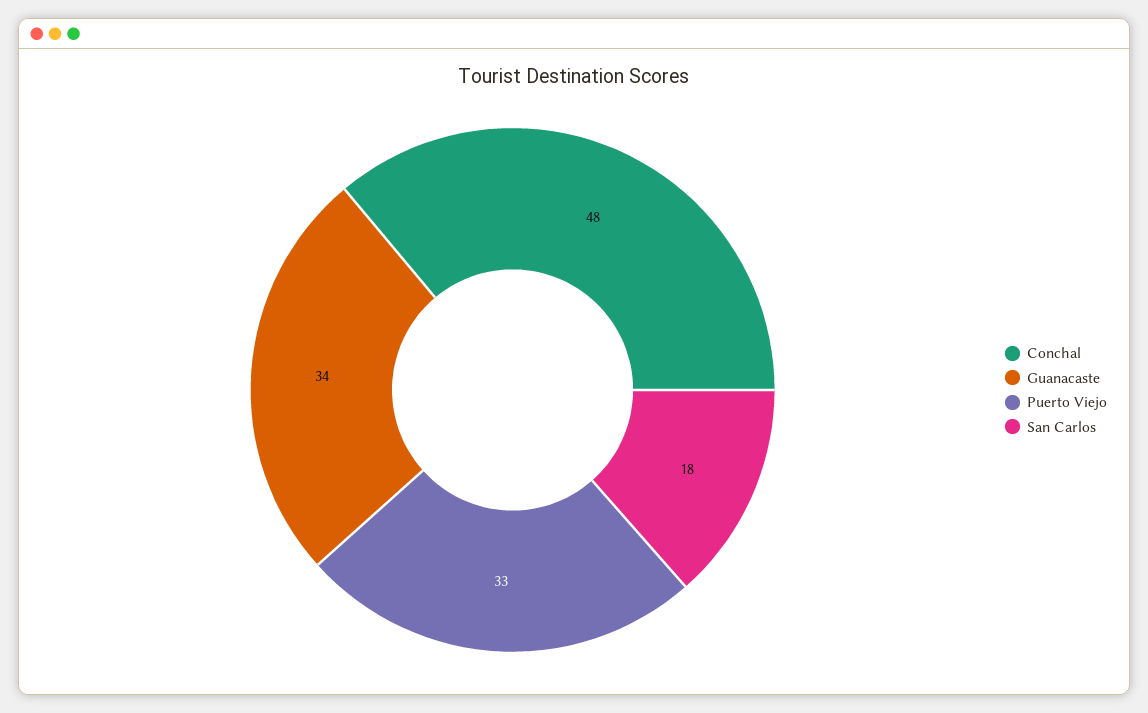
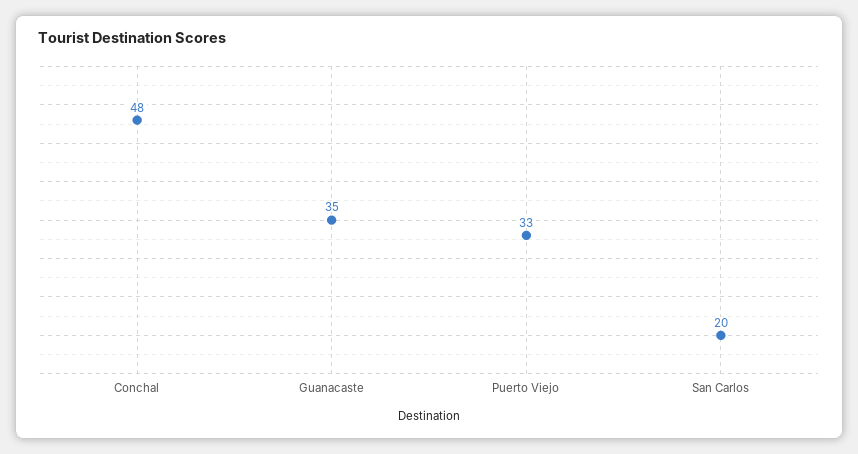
  {
    "Conchal": 48,
-   "Guanacaste": 34,
+   "Guanacaste": 35,
    "Puerto Viejo": 33,
-   "San Carlos": 18
+   "San Carlos": 20
  }

